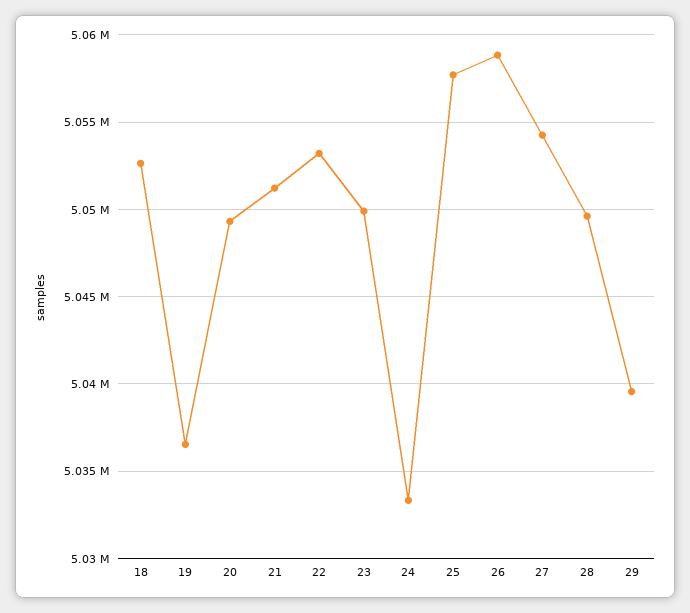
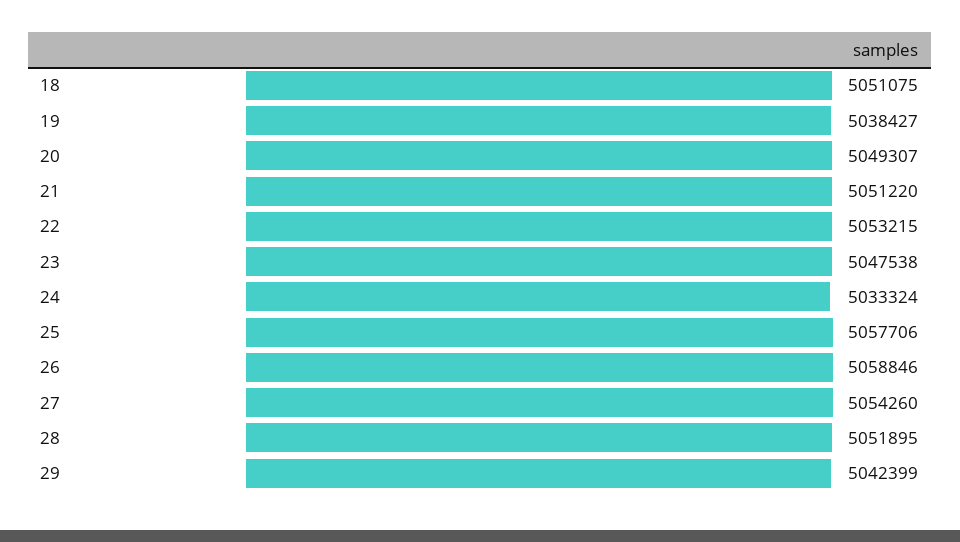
  {
-   "18": 5052500,
+   "18": 5051075,
-   "19": 5036500,
+   "19": 5038427,
    "20": 5049307,
    "21": 5051220,
    "22": 5053215,
-   "23": 5050000,
+   "23": 5047538,
    "24": 5033324,
    "25": 5057706,
    "26": 5058846,
    "27": 5054260,
-   "28": 5049500,
+   "28": 5051895,
-   "29": 5039500
+   "29": 5042399
  }

